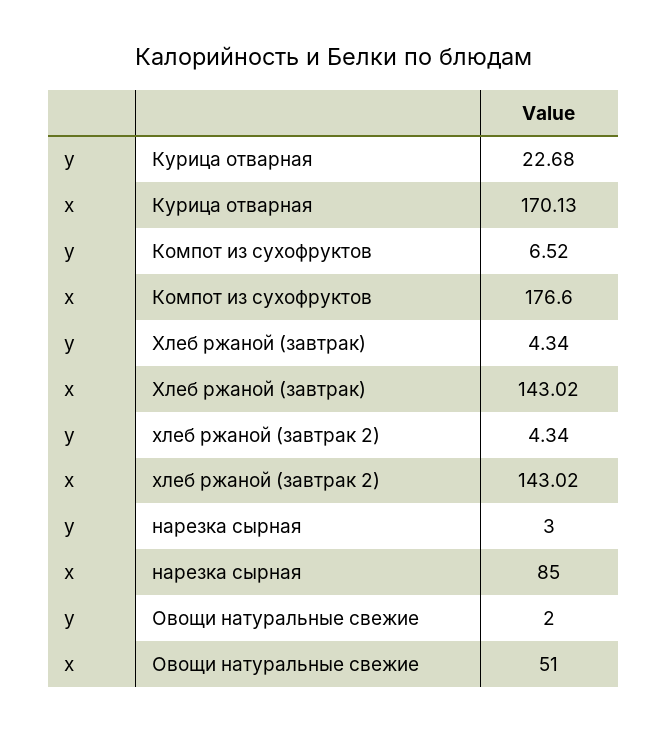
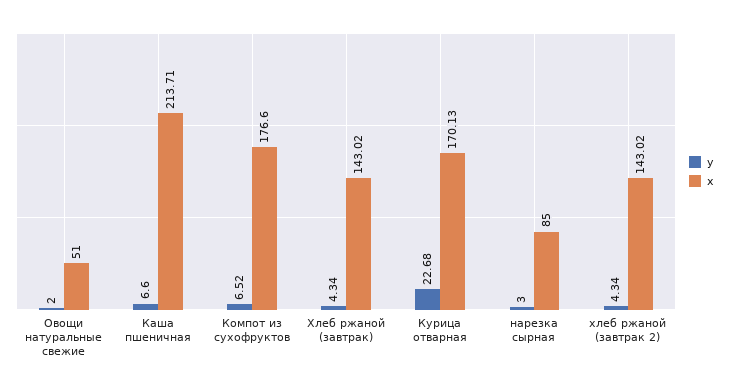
  {
    "y": {
      "Курица отварная": 22.68,
      "Компот из сухофруктов": 6.52,
      "Хлеб ржаной (завтрак)": 4.34,
      "хлеб ржаной (завтрак 2)": 4.34,
      "нарезка сырная": 3,
-     "Овощи натуральные свежие": 2
+     "Овощи натуральные свежие": 2,
+     "Каша пшеничная": 6.6
    },
    "x": {
      "Курица отварная": 170.13,
      "Компот из сухофруктов": 176.6,
      "Хлеб ржаной (завтрак)": 143.02,
      "хлеб ржаной (завтрак 2)": 143.02,
      "нарезка сырная": 85,
-     "Овощи натуральные свежие": 51
+     "Овощи натуральные свежие": 51,
+     "Каша пшеничная": 213.71
    }
  }

